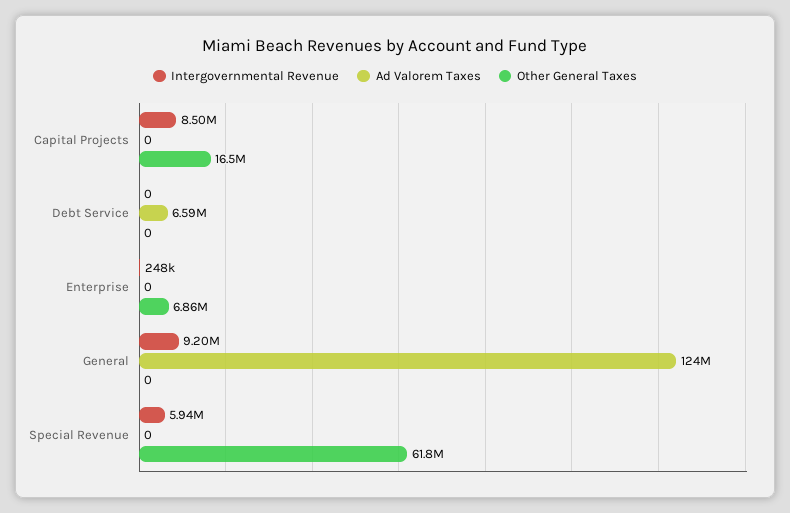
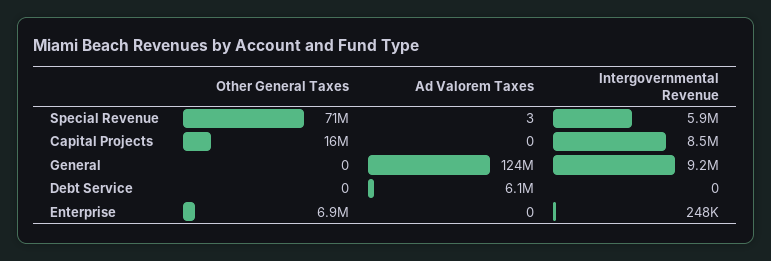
  {
    "Intergovernmental Revenue": {
      "Capital Projects": 8500000,
      "Debt Service": 0,
      "Enterprise": 248000,
      "General": 9200000,
      "Special Revenue": 5940000
    },
    "Ad Valorem Taxes": {
      "Capital Projects": 0,
-     "Debt Service": 6590000,
+     "Debt Service": 6100000,
      "Enterprise": 0,
      "General": 124000000,
-     "Special Revenue": 0
+     "Special Revenue": 3
    },
    "Other General Taxes": {
      "Capital Projects": 16500000,
      "Debt Service": 0,
      "Enterprise": 6860000,
      "General": 0,
-     "Special Revenue": 61800000
+     "Special Revenue": 71000000
    }
  }

